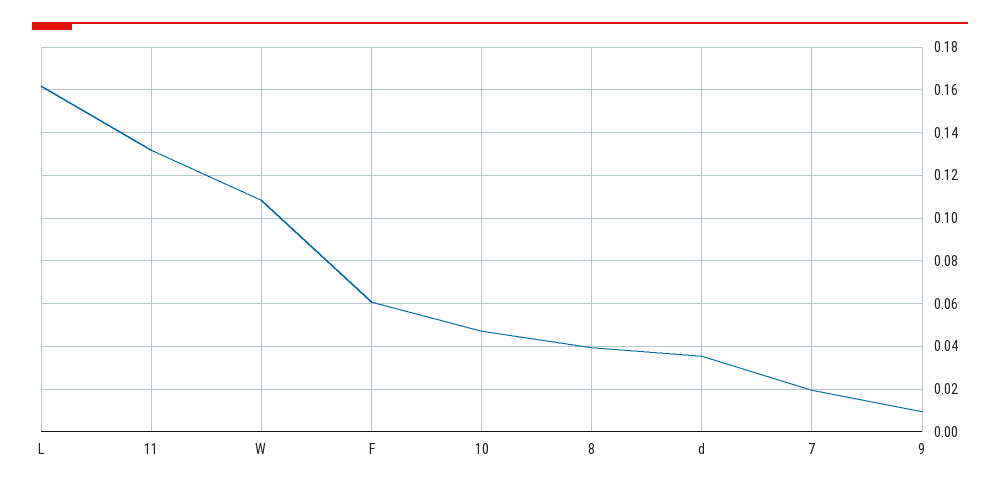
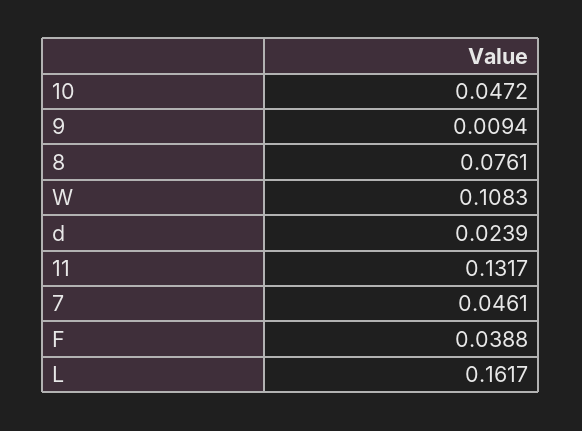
  {
    "L": 0.1617,
    "11": 0.1317,
    "W": 0.1083,
-   "F": 0.06,
+   "F": 0.0388,
    "10": 0.0472,
-   "8": 0.04,
+   "8": 0.0761,
-   "d": 0.035,
+   "d": 0.0239,
-   "7": 0.02,
+   "7": 0.0461,
    "9": 0.0094
  }

